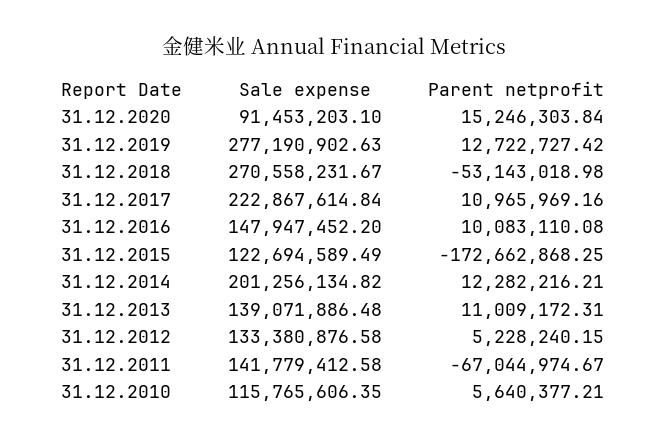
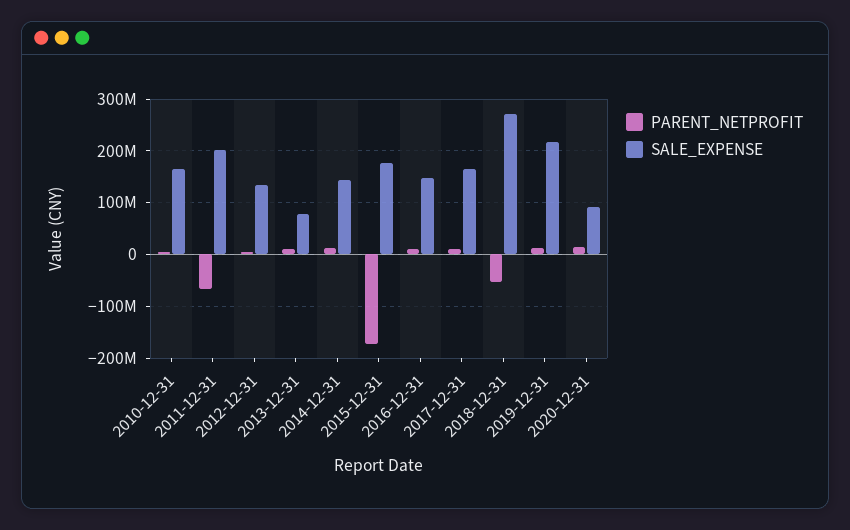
  {
    "Sale expense": {
      "31.12.2020": 91453203.1,
-     "31.12.2019": 277190902.63,
+     "31.12.2019": 220000000,
      "31.12.2018": 270558231.67,
-     "31.12.2017": 222867614.84,
+     "31.12.2017": 160000000,
      "31.12.2016": 147947452.2,
-     "31.12.2015": 122694589.49,
+     "31.12.2015": 180000000,
-     "31.12.2014": 201256134.82,
+     "31.12.2014": 140000000,
-     "31.12.2013": 139071886.48,
+     "31.12.2013": 80000000,
      "31.12.2012": 133380876.58,
-     "31.12.2011": 141779412.58,
+     "31.12.2011": 200000000,
-     "31.12.2010": 115765606.35
+     "31.12.2010": 160000000
    },
    "Parent netprofit": {
      "31.12.2020": 15246303.84,
      "31.12.2019": 12722727.42,
      "31.12.2018": -53143018.98,
      "31.12.2017": 10965969.16,
      "31.12.2016": 10083110.08,
      "31.12.2015": -172662868.25,
      "31.12.2014": 12282216.21,
      "31.12.2013": 11009172.31,
      "31.12.2012": 5228240.15,
      "31.12.2011": -67044974.67,
      "31.12.2010": 5640377.21
    }
  }

